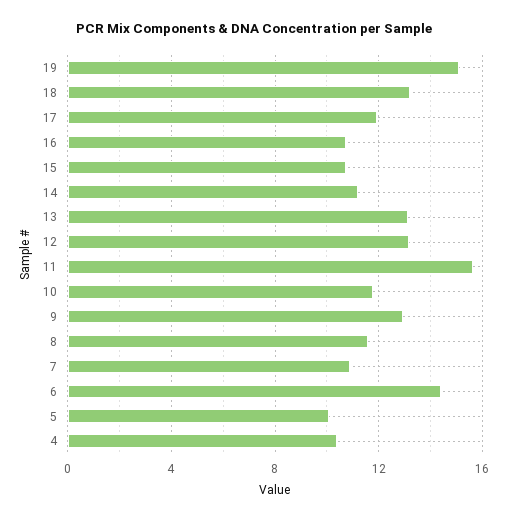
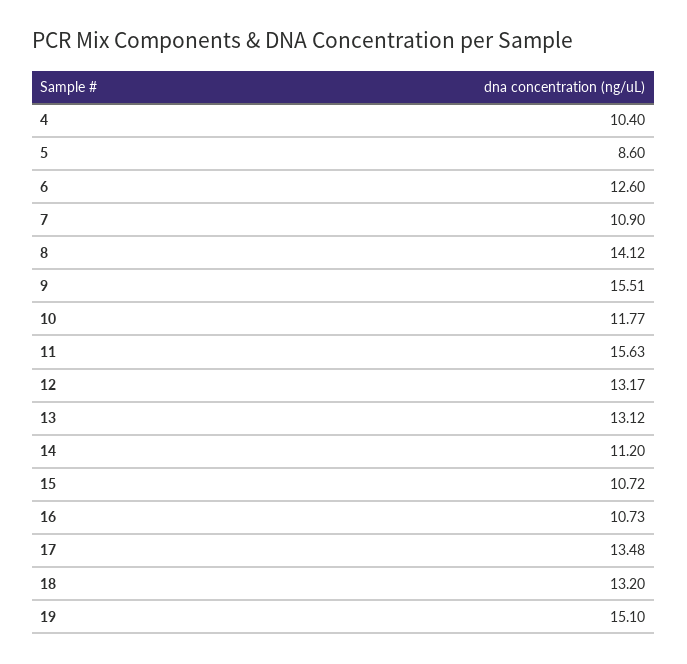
  {
    "19": 15.1,
    "18": 13.2,
-   "17": 12,
+   "17": 13.48,
    "16": 10.73,
    "15": 10.72,
    "14": 11.2,
    "13": 13.12,
    "12": 13.17,
    "11": 15.63,
    "10": 11.77,
-   "9": 13,
+   "9": 15.51,
-   "8": 11.5,
+   "8": 14.12,
    "7": 10.9,
-   "6": 14.5,
+   "6": 12.6,
-   "5": 10,
+   "5": 8.6,
    "4": 10.4
  }

